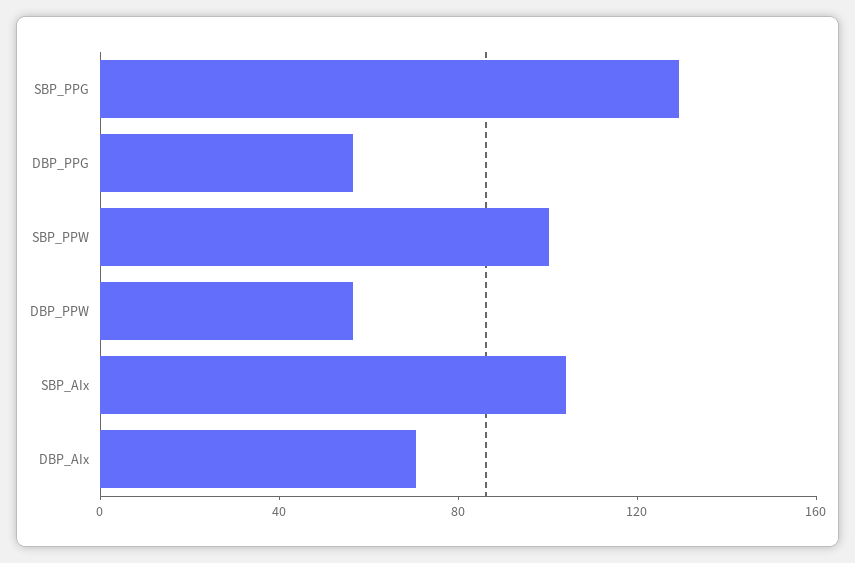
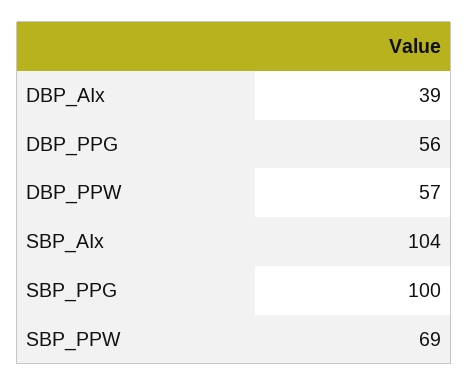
  {
-   "SBP_PPG": 130,
+   "SBP_PPG": 100,
    "DBP_PPG": 56,
-   "SBP_PPW": 100,
+   "SBP_PPW": 69,
    "DBP_PPW": 57,
    "SBP_AIx": 104,
-   "DBP_AIx": 70
+   "DBP_AIx": 39
  }

